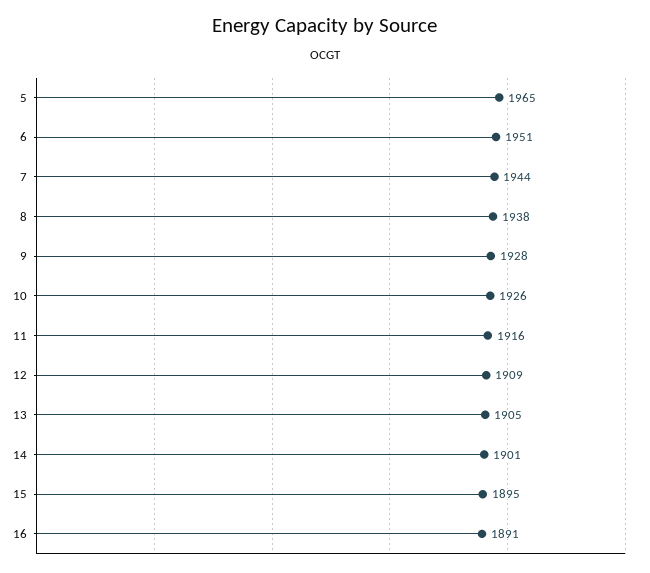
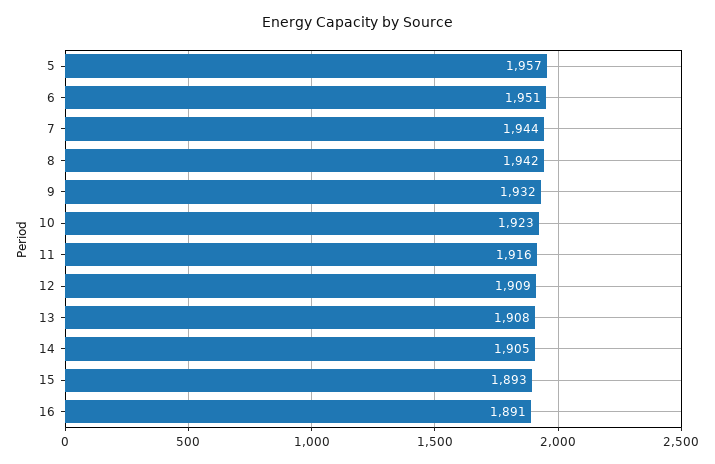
  {
-   "5": 1965,
+   "5": 1957,
    "6": 1951,
    "7": 1944,
-   "8": 1938,
+   "8": 1942,
-   "9": 1928,
+   "9": 1932,
-   "10": 1926,
+   "10": 1923,
    "11": 1916,
    "12": 1909,
-   "13": 1905,
+   "13": 1908,
-   "14": 1901,
+   "14": 1905,
-   "15": 1895,
+   "15": 1893,
    "16": 1891
  }

